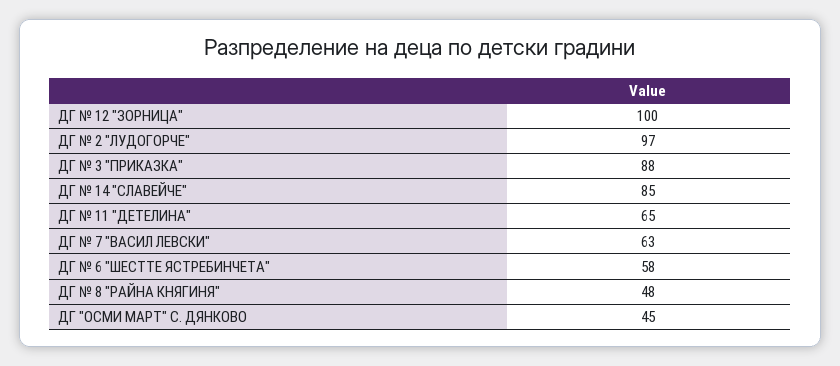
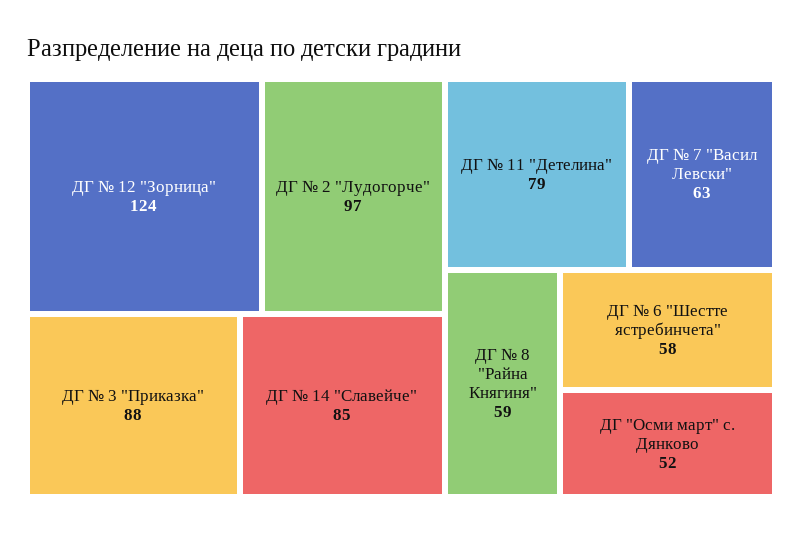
  {
-   "ДГ № 12 \"ЗОРНИЦА\"": 100,
+   "ДГ № 12 \"ЗОРНИЦА\"": 124,
    "ДГ № 2 \"ЛУДОГОРЧЕ\"": 97,
    "ДГ № 3 \"ПРИКАЗКА\"": 88,
    "ДГ № 14 \"СЛАВЕЙЧЕ\"": 85,
-   "ДГ № 11 \"ДЕТЕЛИНА\"": 65,
+   "ДГ № 11 \"ДЕТЕЛИНА\"": 79,
    "ДГ № 7 \"ВАСИЛ ЛЕВСКИ\"": 63,
    "ДГ № 6 \"ШЕСТТЕ ЯСТРЕБИНЧЕТА\"": 58,
-   "ДГ № 8 \"РАЙНА КНЯГИНЯ\"": 48,
+   "ДГ № 8 \"РАЙНА КНЯГИНЯ\"": 59,
-   "ДГ \"ОСМИ МАРТ\" С. ДЯНКОВО": 45
+   "ДГ \"ОСМИ МАРТ\" С. ДЯНКОВО": 52
  }

